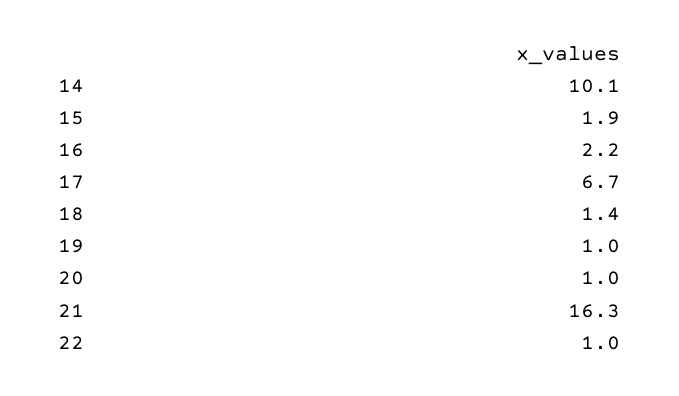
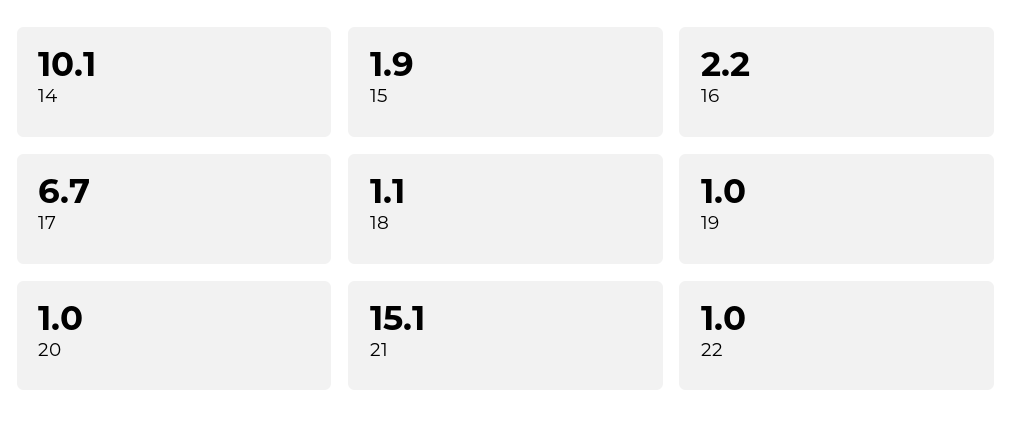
  {
    "14": 10.1,
    "15": 1.9,
    "16": 2.2,
    "17": 6.7,
-   "18": 1.4,
+   "18": 1.1,
    "19": 1,
    "20": 1,
-   "21": 16.3,
+   "21": 15.1,
    "22": 1
  }

